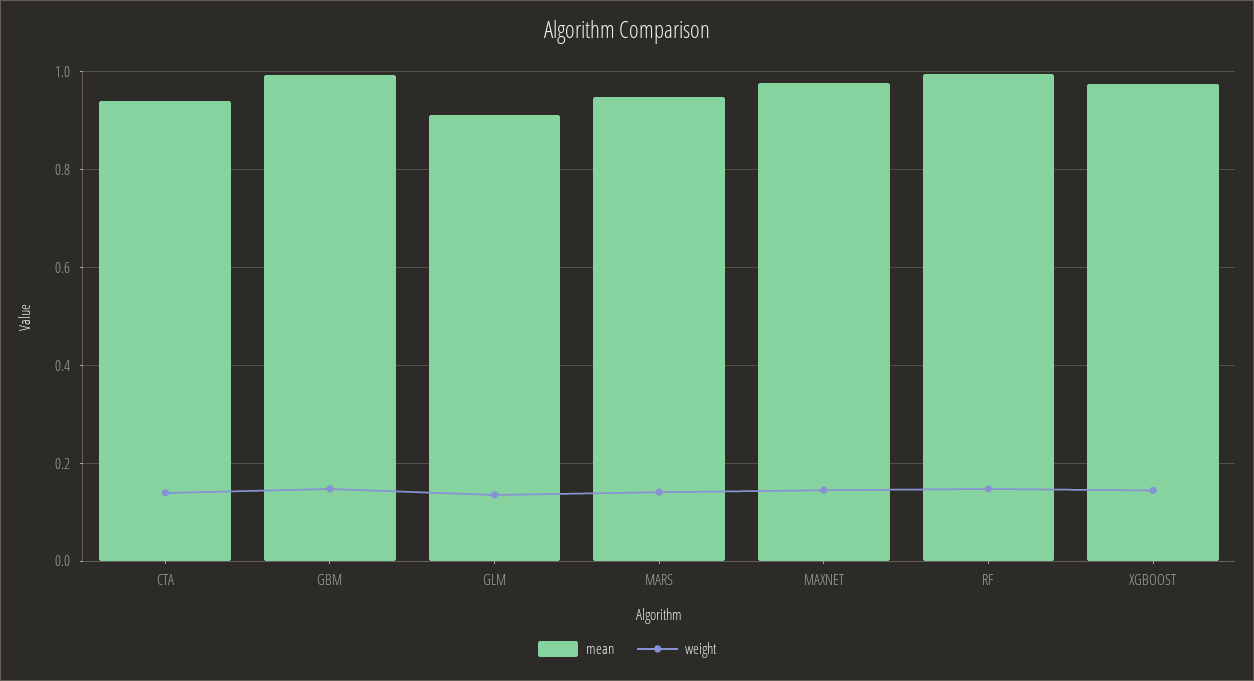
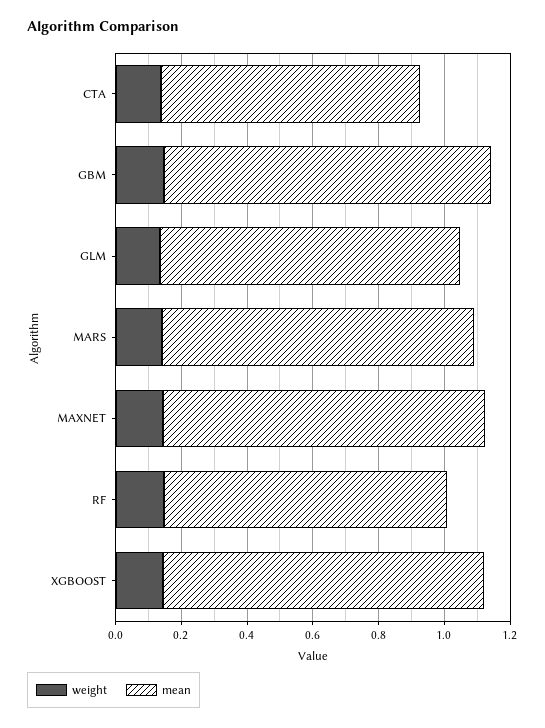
  {
    "mean": {
-     "CTA": 0.94,
+     "CTA": 0.8,
      "GBM": 1,
      "GLM": 0.92,
      "MARS": 0.94,
      "MAXNET": 0.98,
-     "RF": 1,
+     "RF": 0.85,
      "XGBOOST": 0.98
    },
    "weight": {
      "CTA": 0.14,
      "GBM": 0.14,
      "GLM": 0.14,
      "MARS": 0.14,
      "MAXNET": 0.14,
      "RF": 0.14,
      "XGBOOST": 0.14
    }
  }

